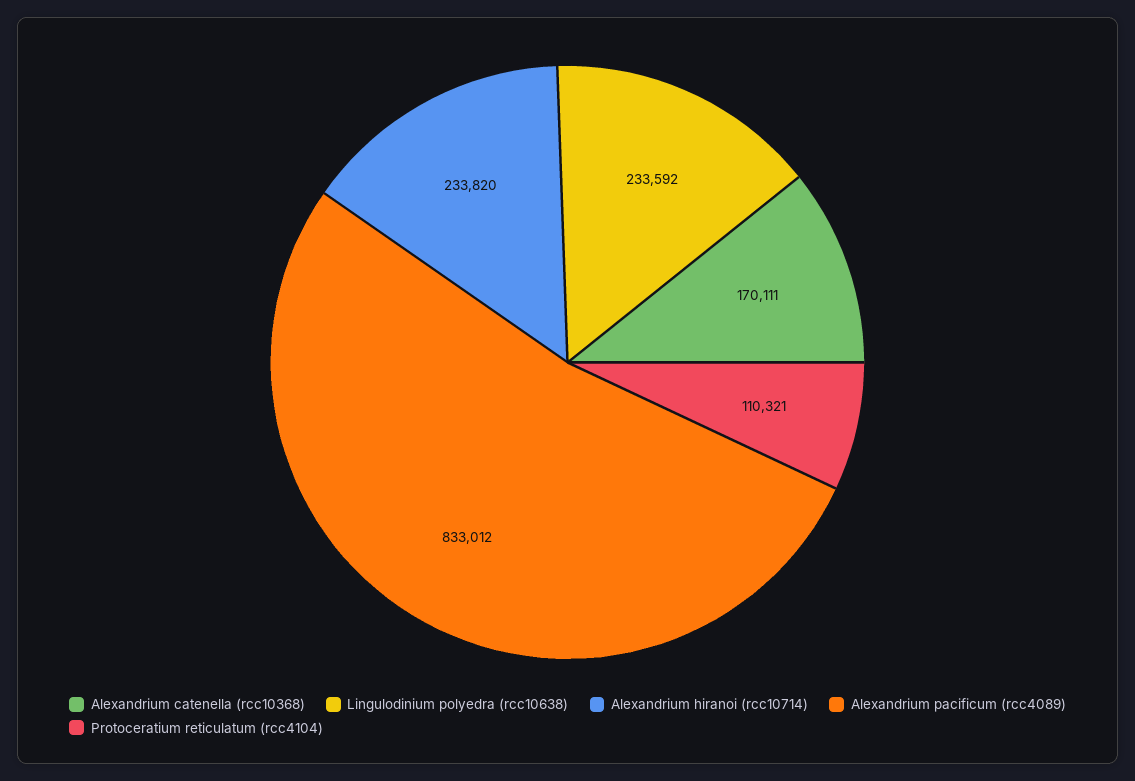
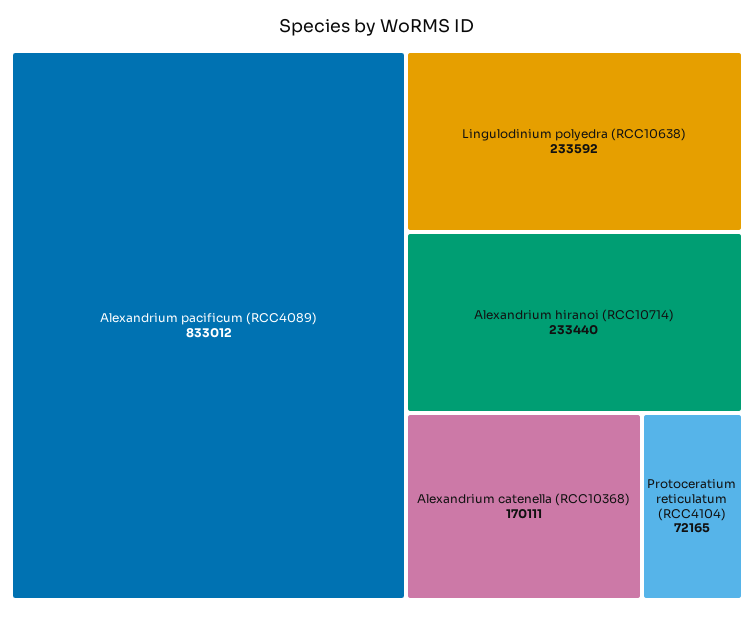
  {
    "Alexandrium catenella (rcc10368)": 170111,
    "Lingulodinium polyedra (rcc10638)": 233592,
-   "Alexandrium hiranoi (rcc10714)": 233820,
+   "Alexandrium hiranoi (rcc10714)": 233440,
    "Alexandrium pacificum (rcc4089)": 833012,
-   "Protoceratium reticulatum (rcc4104)": 110321
+   "Protoceratium reticulatum (rcc4104)": 72165
  }

